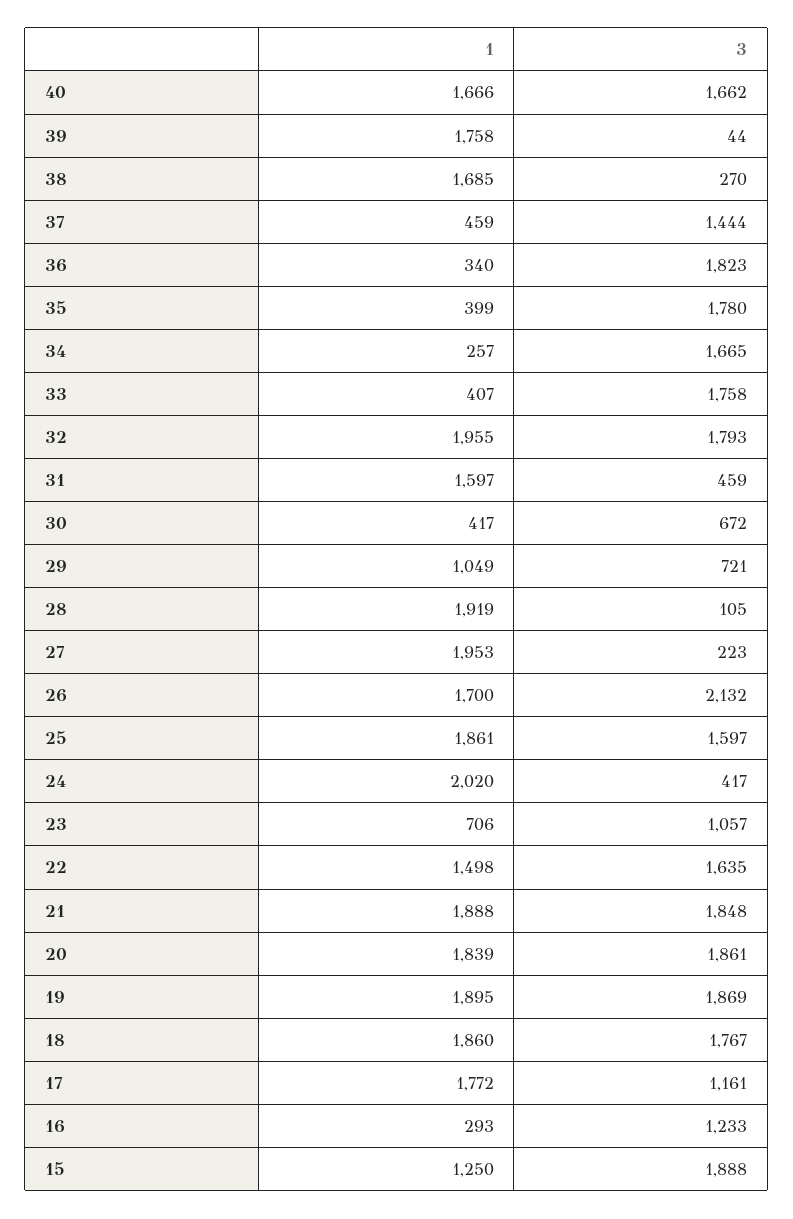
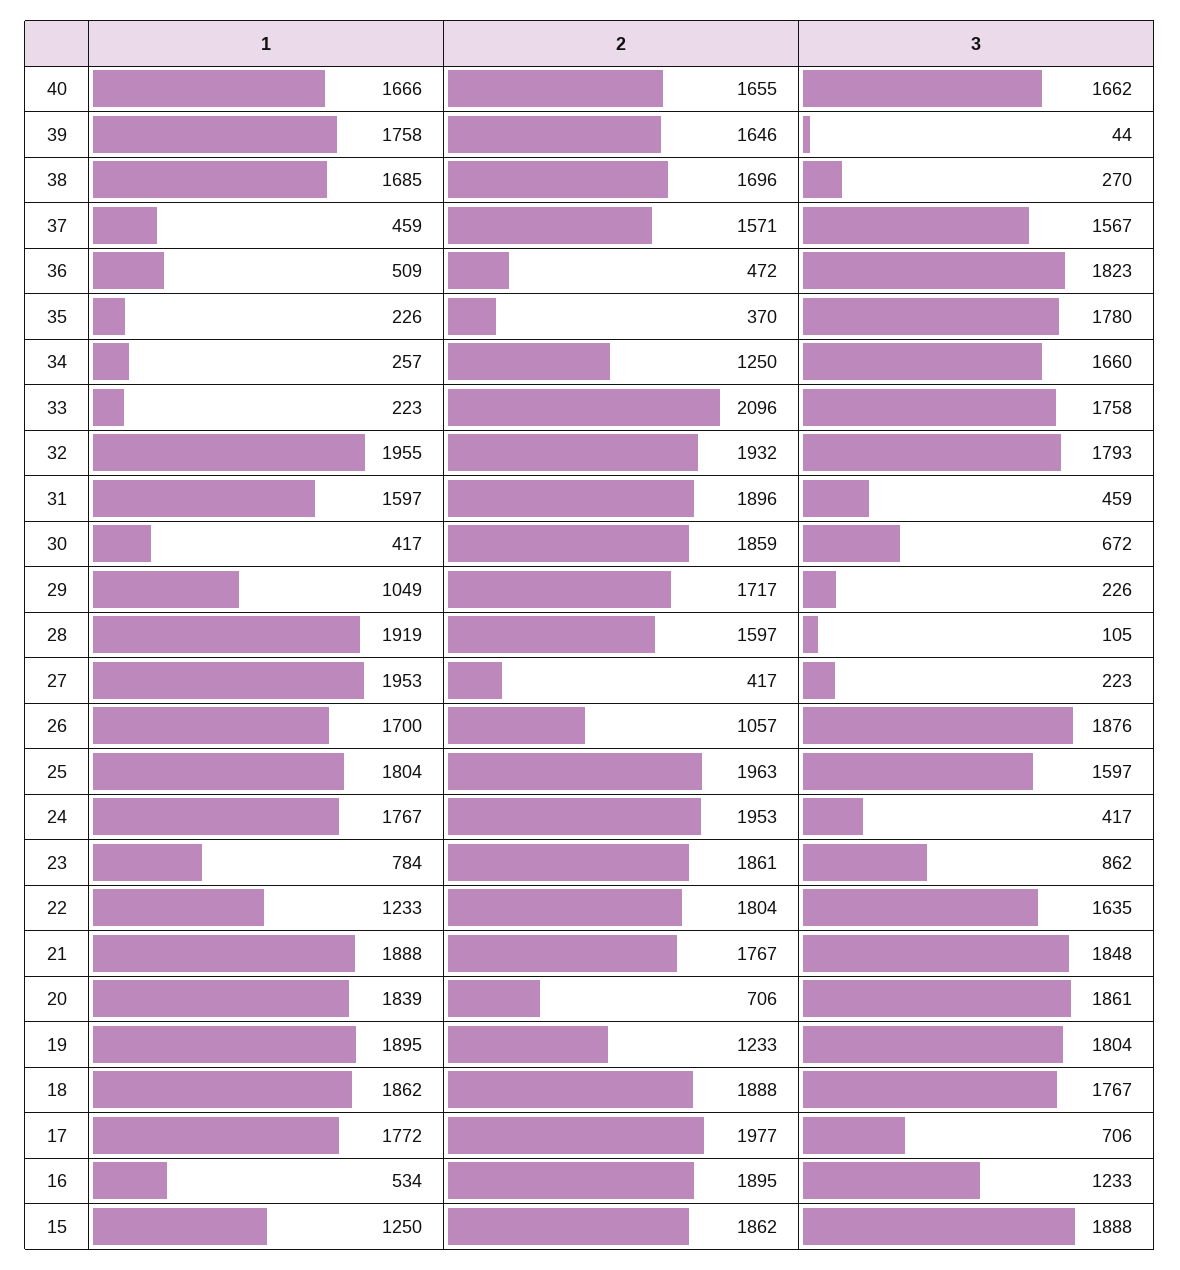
  {
    "1": {
      "40": 1666,
      "39": 1758,
      "38": 1685,
      "37": 459,
-     "36": 340,
+     "36": 509,
-     "35": 399,
+     "35": 226,
      "34": 257,
-     "33": 407,
+     "33": 223,
      "32": 1955,
      "31": 1597,
      "30": 417,
      "29": 1049,
      "28": 1919,
      "27": 1953,
      "26": 1700,
-     "25": 1861,
+     "25": 1804,
-     "24": 2020,
+     "24": 1767,
-     "23": 706,
+     "23": 784,
-     "22": 1498,
+     "22": 1233,
      "21": 1888,
      "20": 1839,
      "19": 1895,
-     "18": 1860,
+     "18": 1862,
      "17": 1772,
-     "16": 293,
+     "16": 534,
      "15": 1250
    },
    "3": {
      "40": 1662,
      "39": 44,
      "38": 270,
-     "37": 1444,
+     "37": 1567,
      "36": 1823,
      "35": 1780,
-     "34": 1665,
+     "34": 1660,
      "33": 1758,
      "32": 1793,
      "31": 459,
      "30": 672,
-     "29": 721,
+     "29": 226,
      "28": 105,
      "27": 223,
-     "26": 2132,
+     "26": 1876,
      "25": 1597,
      "24": 417,
-     "23": 1057,
+     "23": 862,
      "22": 1635,
      "21": 1848,
      "20": 1861,
-     "19": 1869,
+     "19": 1804,
      "18": 1767,
-     "17": 1161,
+     "17": 706,
      "16": 1233,
      "15": 1888
-   }
+   },
+   "2": {
+     "40": 1655,
+     "39": 1646,
+     "38": 1696,
+     "37": 1571,
+     "36": 472,
+     "35": 370,
+     "34": 1250,
+     "33": 2096,
+     "32": 1932,
+     "31": 1896,
+     "30": 1859,
+     "29": 1717,
+     "28": 1597,
+     "27": 417,
+     "26": 1057,
+     "25": 1963,
+     "24": 1953,
+     "23": 1861,
+     "22": 1804,
+     "21": 1767,
+     "20": 706,
+     "19": 1233,
+     "18": 1888,
+     "17": 1977,
+     "16": 1895,
+     "15": 1862
+   }
  }

